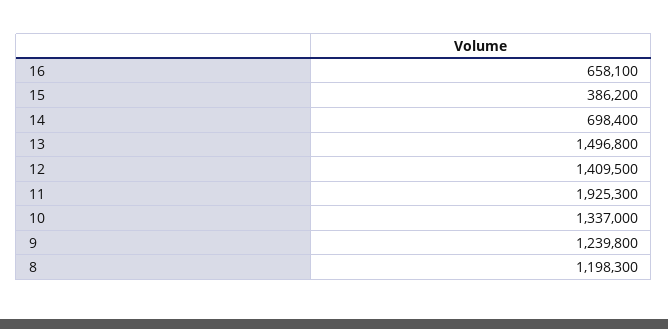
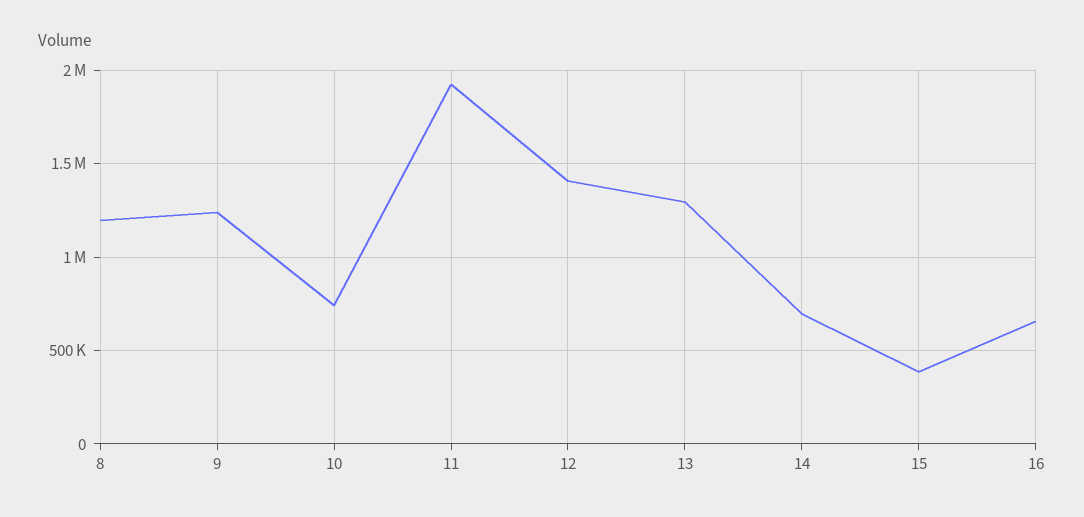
  {
    "16": 658100,
    "15": 386200,
    "14": 698400,
-   "13": 1496800,
+   "13": 1300000,
    "12": 1409500,
    "11": 1925300,
-   "10": 1337000,
+   "10": 750000,
    "9": 1239800,
    "8": 1198300
  }

